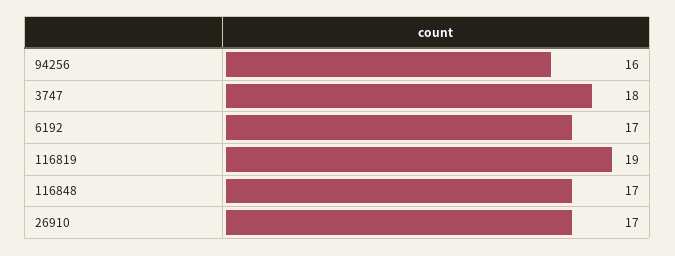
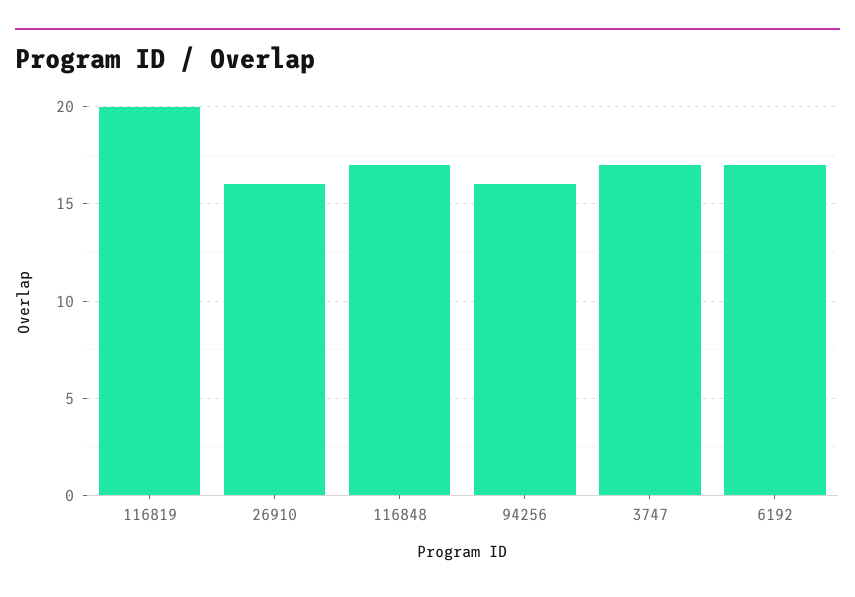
  {
    "94256": 16,
-   "3747": 18,
+   "3747": 17,
    "6192": 17,
-   "116819": 19,
+   "116819": 20,
    "116848": 17,
-   "26910": 17
+   "26910": 16
  }

